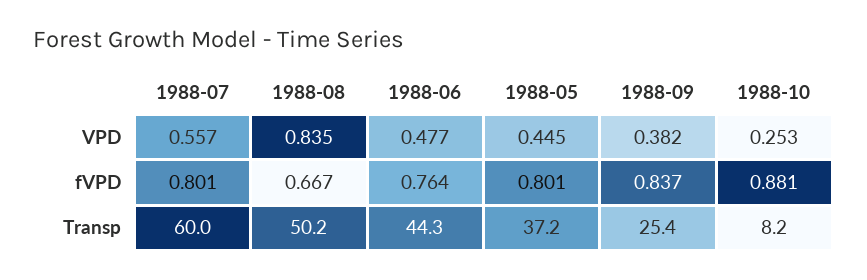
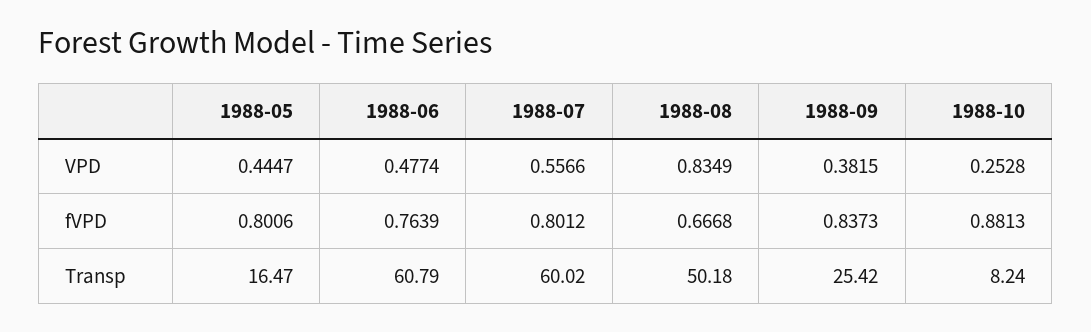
  {
    "1988-07": {
      "VPD": 0.5566,
      "fVPD": 0.8012,
      "Transp": 60.02
    },
    "1988-08": {
      "VPD": 0.8349,
      "fVPD": 0.6668,
      "Transp": 50.18
    },
    "1988-06": {
      "VPD": 0.4774,
      "fVPD": 0.7639,
-     "Transp": 44.3
+     "Transp": 60.79
    },
    "1988-05": {
      "VPD": 0.4447,
      "fVPD": 0.8006,
-     "Transp": 37.2
+     "Transp": 16.47
    },
    "1988-09": {
      "VPD": 0.3815,
      "fVPD": 0.8373,
      "Transp": 25.42
    },
    "1988-10": {
      "VPD": 0.2528,
      "fVPD": 0.8813,
      "Transp": 8.24
    }
  }

